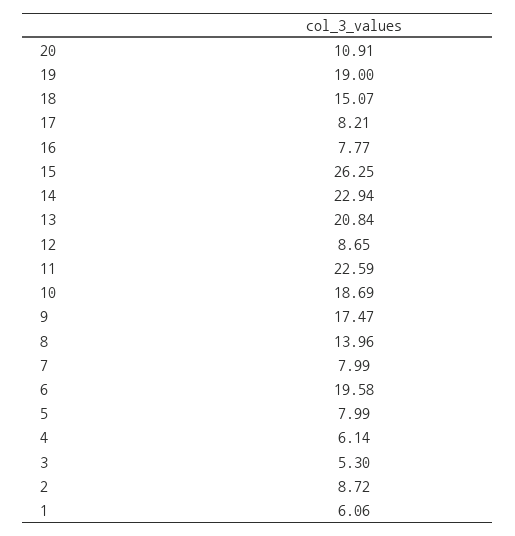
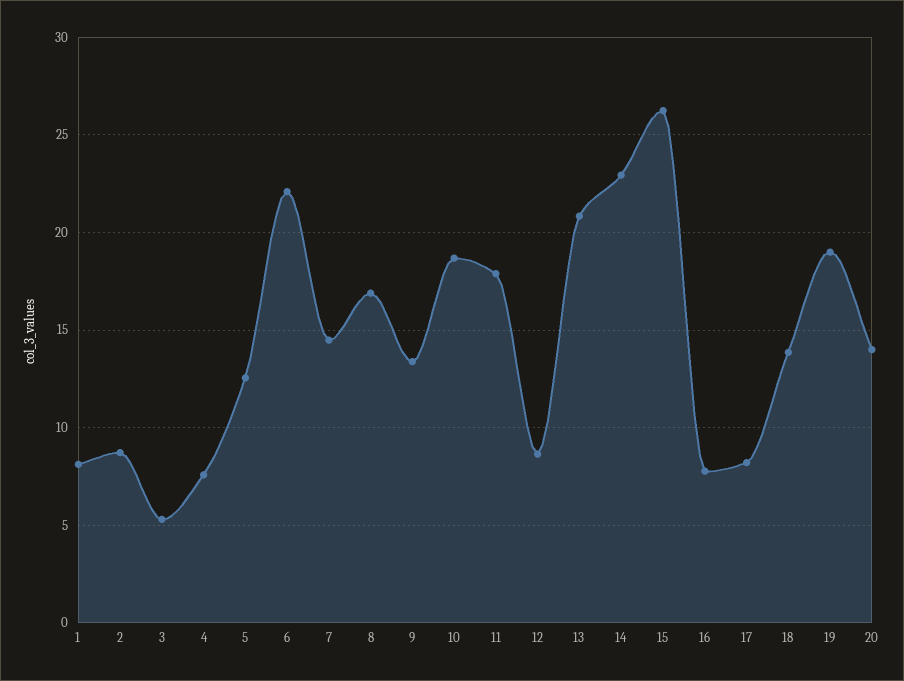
  {
-   "20": 10.91,
+   "20": 14,
    "19": 19,
-   "18": 15.07,
+   "18": 14,
    "17": 8.21,
    "16": 7.77,
    "15": 26.25,
    "14": 22.94,
    "13": 20.84,
    "12": 8.65,
-   "11": 22.59,
+   "11": 18,
    "10": 18.69,
-   "9": 17.47,
+   "9": 13.5,
-   "8": 13.96,
+   "8": 17,
-   "7": 7.99,
+   "7": 14.5,
-   "6": 19.58,
+   "6": 22,
-   "5": 7.99,
+   "5": 12.5,
-   "4": 6.14,
+   "4": 7.5,
    "3": 5.3,
    "2": 8.72,
-   "1": 6.06
+   "1": 8
  }

